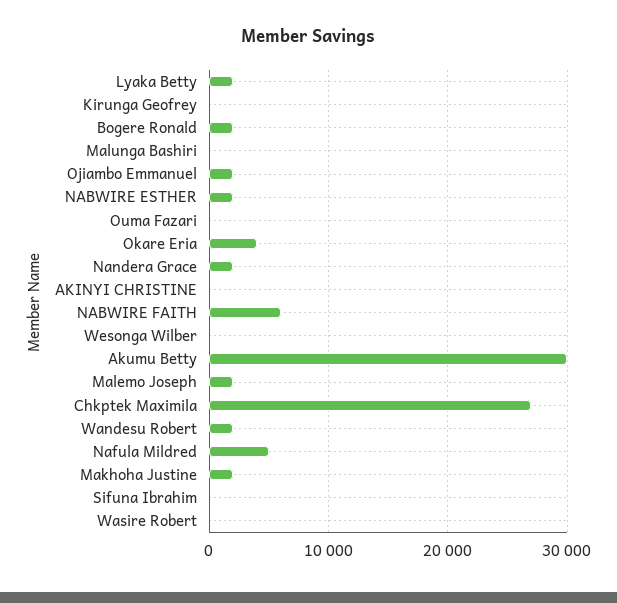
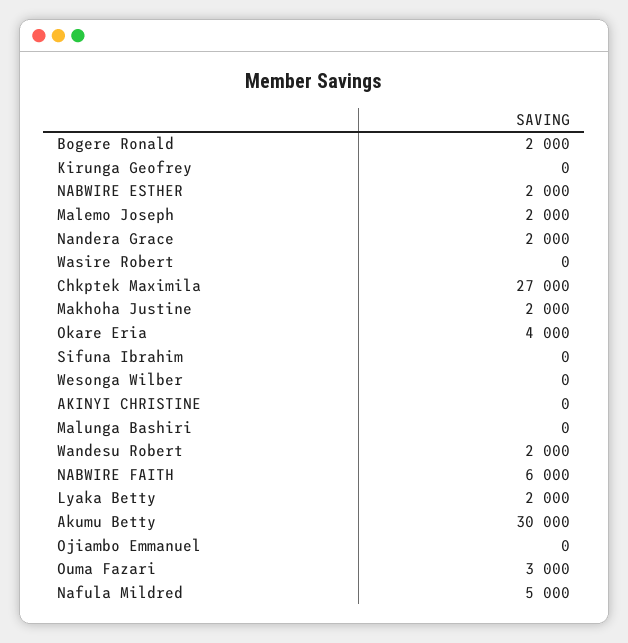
  {
    "Lyaka Betty": 2000,
    "Kirunga Geofrey": 0,
    "Bogere Ronald": 2000,
    "Malunga Bashiri": 0,
-   "Ojiambo Emmanuel": 2000,
+   "Ojiambo Emmanuel": 0,
    "NABWIRE ESTHER": 2000,
-   "Ouma Fazari": 0,
+   "Ouma Fazari": 3000,
    "Okare Eria": 4000,
    "Nandera Grace": 2000,
    "AKINYI CHRISTINE": 0,
    "NABWIRE FAITH": 6000,
    "Wesonga Wilber": 0,
    "Akumu Betty": 30000,
    "Malemo Joseph": 2000,
    "Chkptek Maximila": 27000,
    "Wandesu Robert": 2000,
    "Nafula Mildred": 5000,
    "Makhoha Justine": 2000,
    "Sifuna Ibrahim": 0,
    "Wasire Robert": 0
  }

